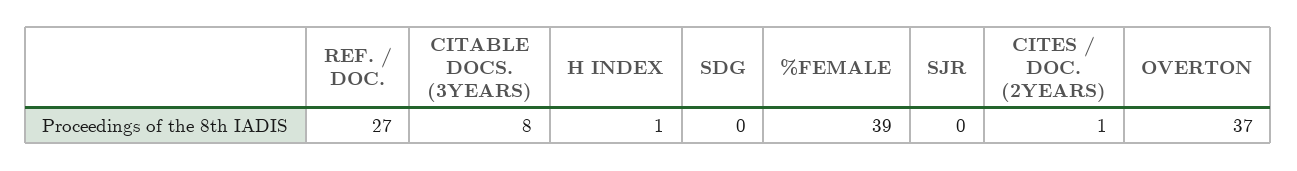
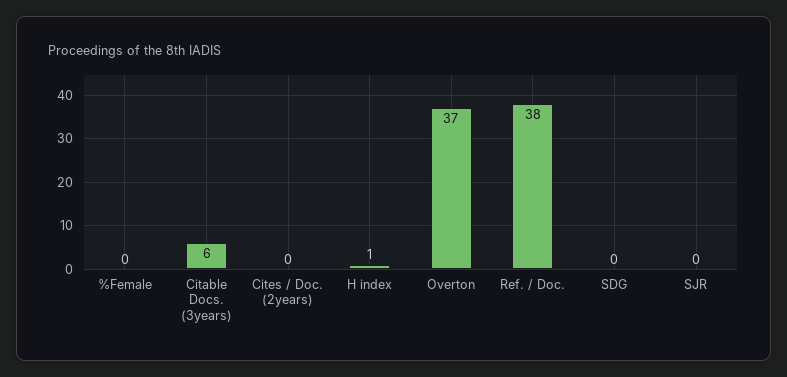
  {
-   "REF. / DOC.": 27,
+   "REF. / DOC.": 38,
-   "CITABLE DOCS. (3YEARS)": 8,
+   "CITABLE DOCS. (3YEARS)": 6,
    "H INDEX": 1,
    "SDG": 0,
-   "%FEMALE": 39,
+   "%FEMALE": 0,
    "SJR": 0,
-   "CITES / DOC. (2YEARS)": 1,
+   "CITES / DOC. (2YEARS)": 0,
    "OVERTON": 37
  }

